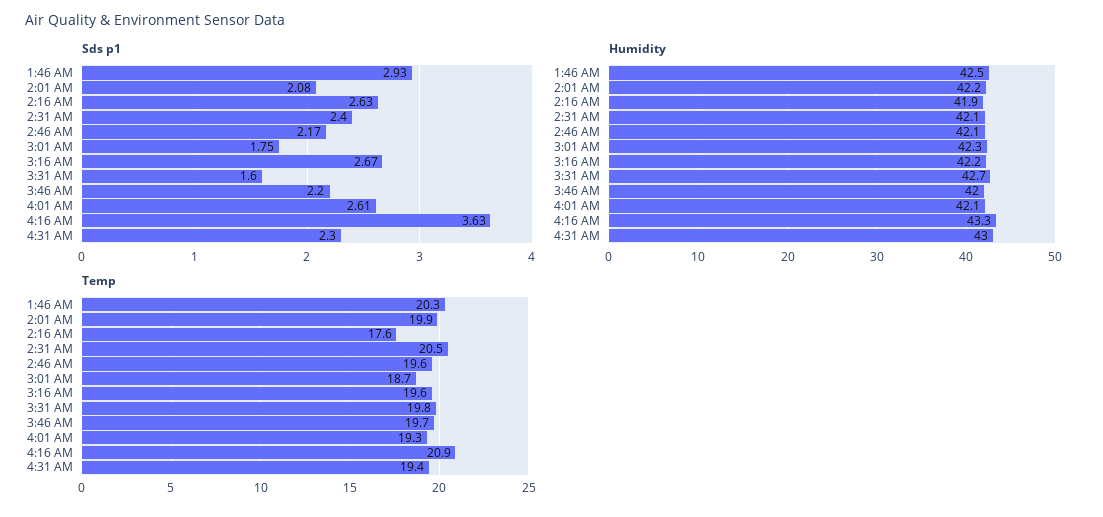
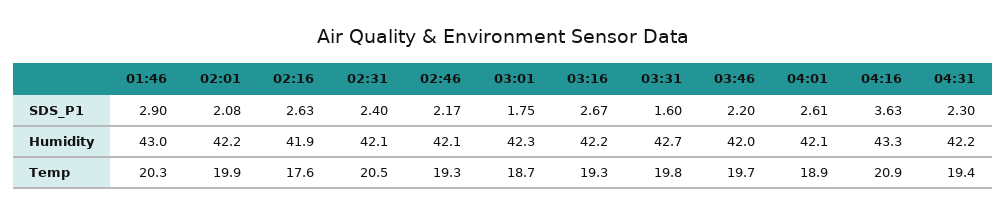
  {
    "Sds p1": {
-     "1:46 AM": 2.93,
+     "1:46 AM": 2.9,
      "2:01 AM": 2.08,
      "2:16 AM": 2.63,
      "2:31 AM": 2.4,
      "2:46 AM": 2.17,
      "3:01 AM": 1.75,
      "3:16 AM": 2.67,
      "3:31 AM": 1.6,
      "3:46 AM": 2.2,
      "4:01 AM": 2.61,
      "4:16 AM": 3.63,
      "4:31 AM": 2.3
    },
    "Humidity": {
-     "1:46 AM": 42.5,
+     "1:46 AM": 43,
      "2:01 AM": 42.2,
      "2:16 AM": 41.9,
      "2:31 AM": 42.1,
      "2:46 AM": 42.1,
      "3:01 AM": 42.3,
      "3:16 AM": 42.2,
      "3:31 AM": 42.7,
      "3:46 AM": 42,
      "4:01 AM": 42.1,
      "4:16 AM": 43.3,
-     "4:31 AM": 43
+     "4:31 AM": 42.2
    },
    "Temp": {
      "1:46 AM": 20.3,
      "2:01 AM": 19.9,
      "2:16 AM": 17.6,
      "2:31 AM": 20.5,
-     "2:46 AM": 19.6,
+     "2:46 AM": 19.3,
      "3:01 AM": 18.7,
-     "3:16 AM": 19.6,
+     "3:16 AM": 19.3,
      "3:31 AM": 19.8,
      "3:46 AM": 19.7,
-     "4:01 AM": 19.3,
+     "4:01 AM": 18.9,
      "4:16 AM": 20.9,
      "4:31 AM": 19.4
    }
  }

